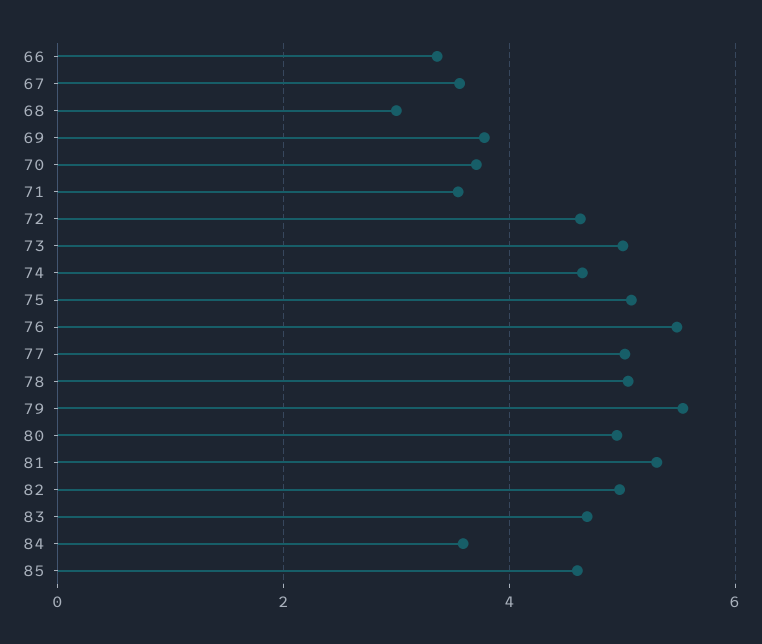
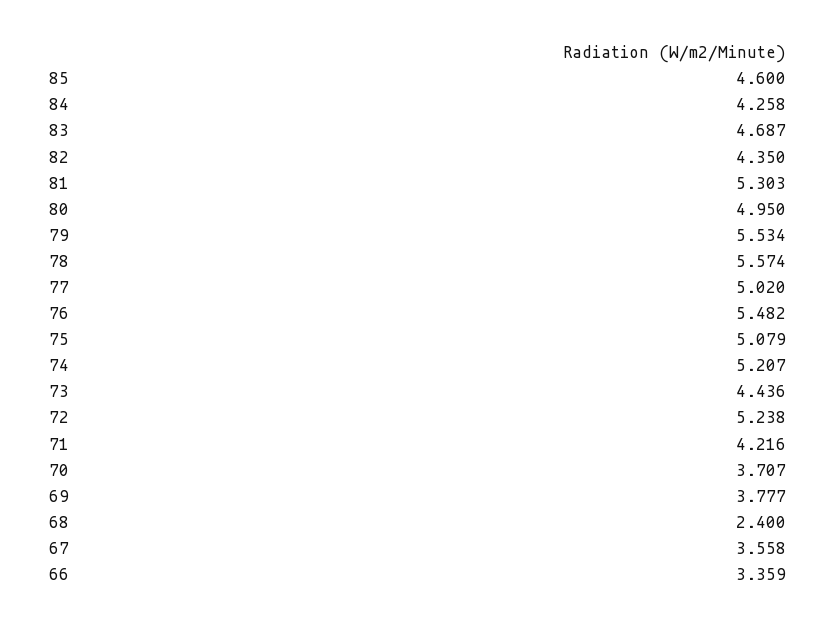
  {
    "66": 3.359,
    "67": 3.558,
-   "68": 3,
+   "68": 2.4,
    "69": 3.777,
    "70": 3.707,
-   "71": 3.6,
+   "71": 4.216,
-   "72": 4.6,
+   "72": 5.238,
-   "73": 5,
+   "73": 4.436,
-   "74": 4.6,
+   "74": 5.207,
    "75": 5.079,
    "76": 5.482,
    "77": 5.02,
-   "78": 5,
+   "78": 5.574,
    "79": 5.534,
    "80": 4.95,
    "81": 5.303,
-   "82": 5,
+   "82": 4.35,
    "83": 4.687,
-   "84": 3.6,
+   "84": 4.258,
    "85": 4.6
  }

